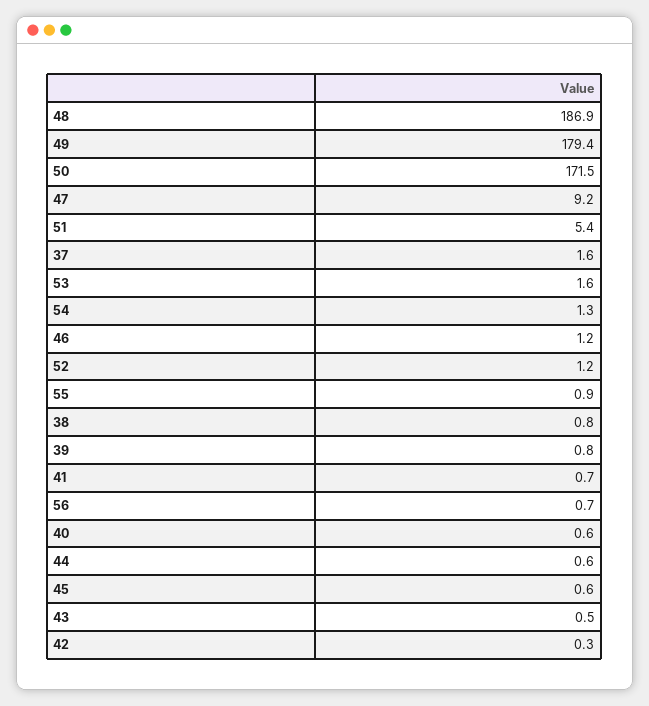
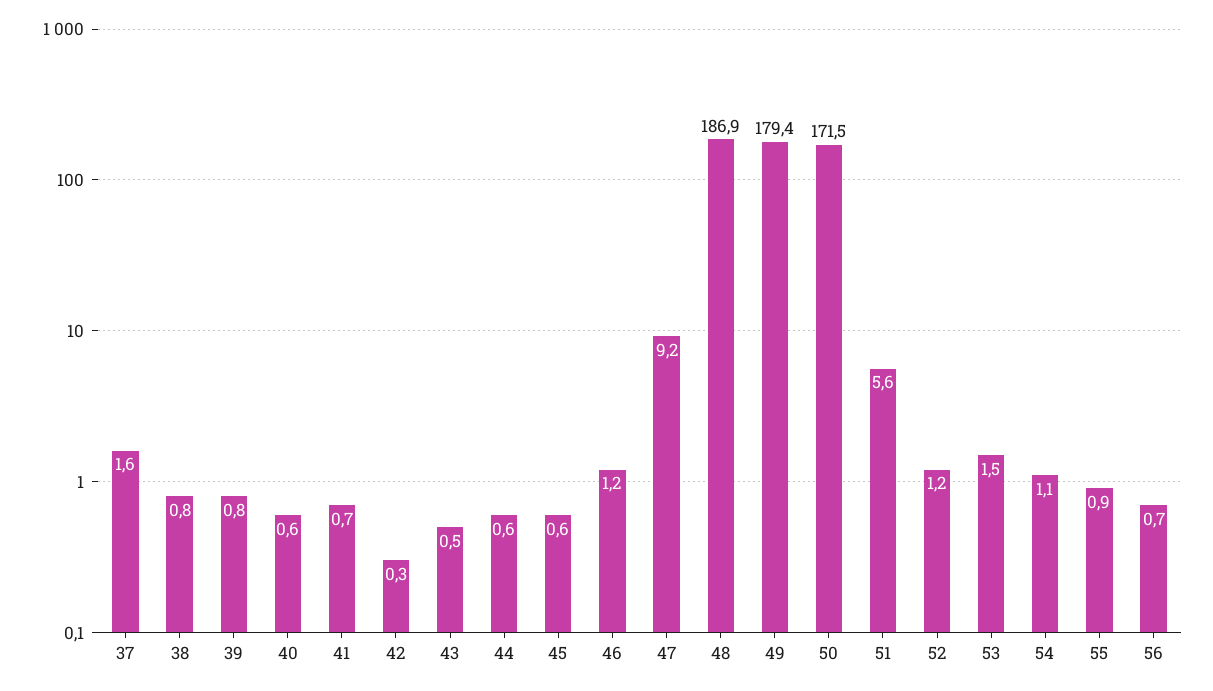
  {
    "48": 186.9,
    "49": 179.4,
    "50": 171.5,
    "47": 9.2,
-   "51": 5.4,
+   "51": 5.6,
    "37": 1.6,
-   "53": 1.6,
+   "53": 1.5,
-   "54": 1.3,
+   "54": 1.1,
    "46": 1.2,
    "52": 1.2,
    "55": 0.9,
    "38": 0.8,
    "39": 0.8,
    "41": 0.7,
    "56": 0.7,
    "40": 0.6,
    "44": 0.6,
    "45": 0.6,
    "43": 0.5,
    "42": 0.3
  }

